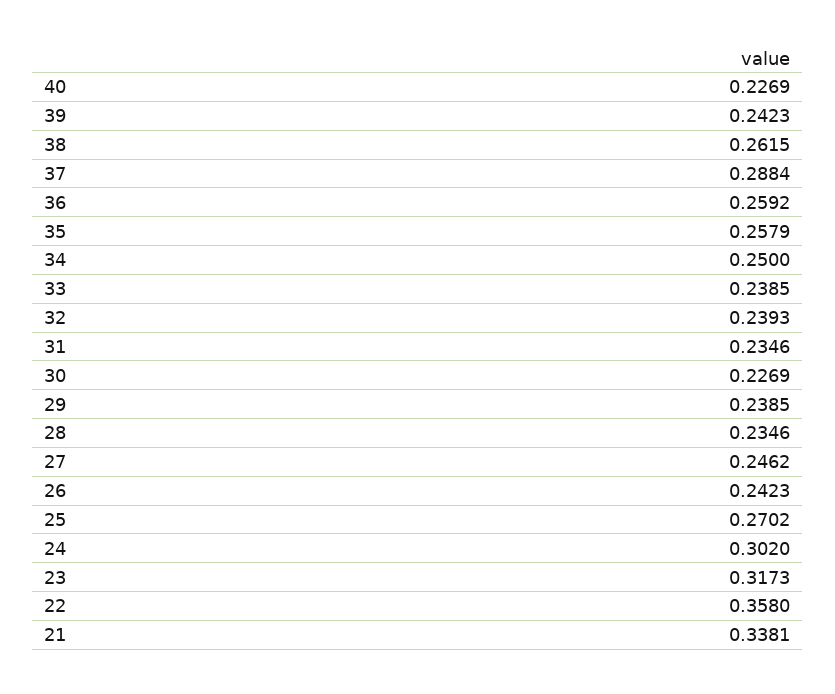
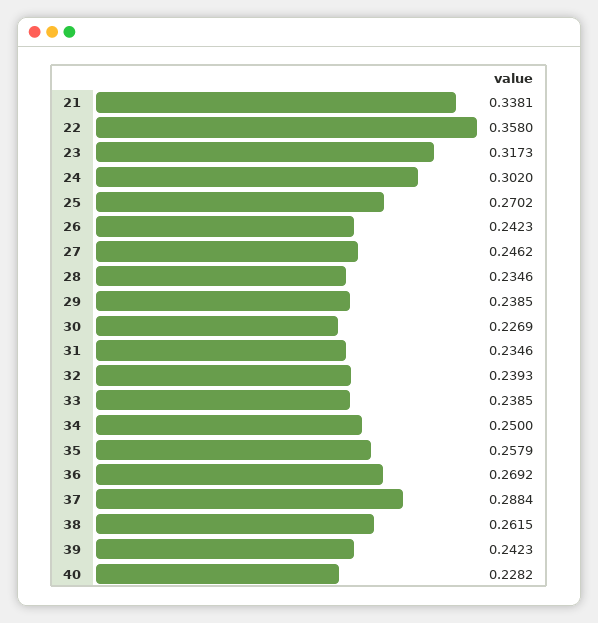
  {
-   "40": 0.2269,
+   "40": 0.2282,
    "39": 0.2423,
    "38": 0.2615,
    "37": 0.2884,
-   "36": 0.2592,
+   "36": 0.2692,
    "35": 0.2579,
    "34": 0.25,
    "33": 0.2385,
    "32": 0.2393,
    "31": 0.2346,
    "30": 0.2269,
    "29": 0.2385,
    "28": 0.2346,
    "27": 0.2462,
    "26": 0.2423,
    "25": 0.2702,
    "24": 0.302,
    "23": 0.3173,
    "22": 0.358,
    "21": 0.3381
  }

